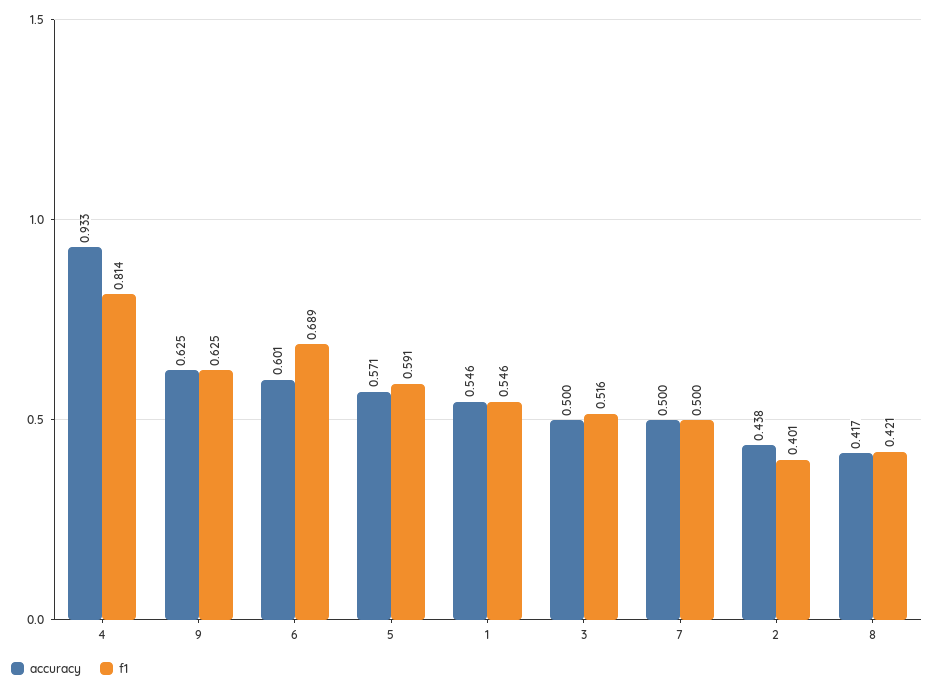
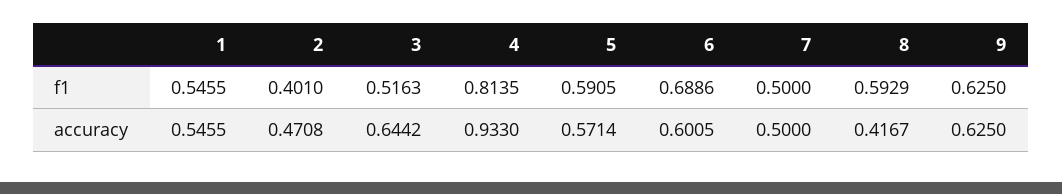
  {
    "accuracy": {
      "4": 0.933,
      "9": 0.625,
      "6": 0.6005,
      "5": 0.5714,
      "1": 0.5455,
-     "3": 0.5,
+     "3": 0.6442,
      "7": 0.5,
-     "2": 0.438,
+     "2": 0.4708,
      "8": 0.4167
    },
    "f1": {
      "4": 0.8135,
      "9": 0.625,
      "6": 0.6886,
      "5": 0.5905,
      "1": 0.5455,
      "3": 0.5163,
      "7": 0.5,
      "2": 0.401,
-     "8": 0.421
+     "8": 0.5929
    }
  }

